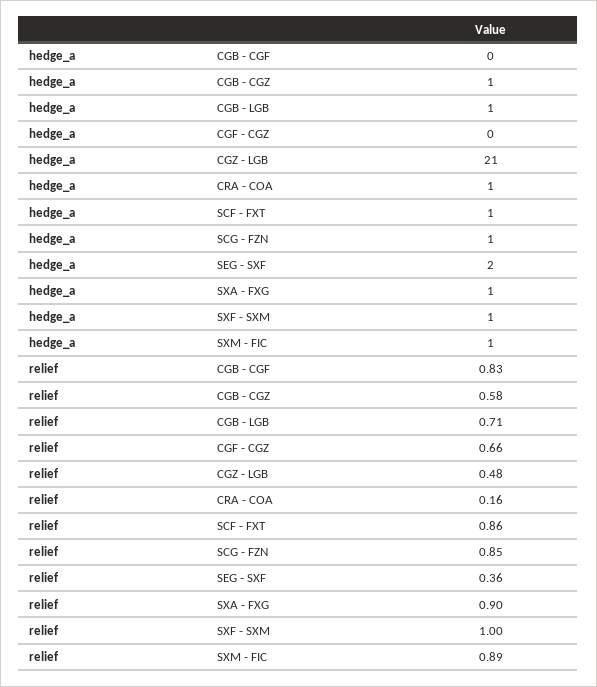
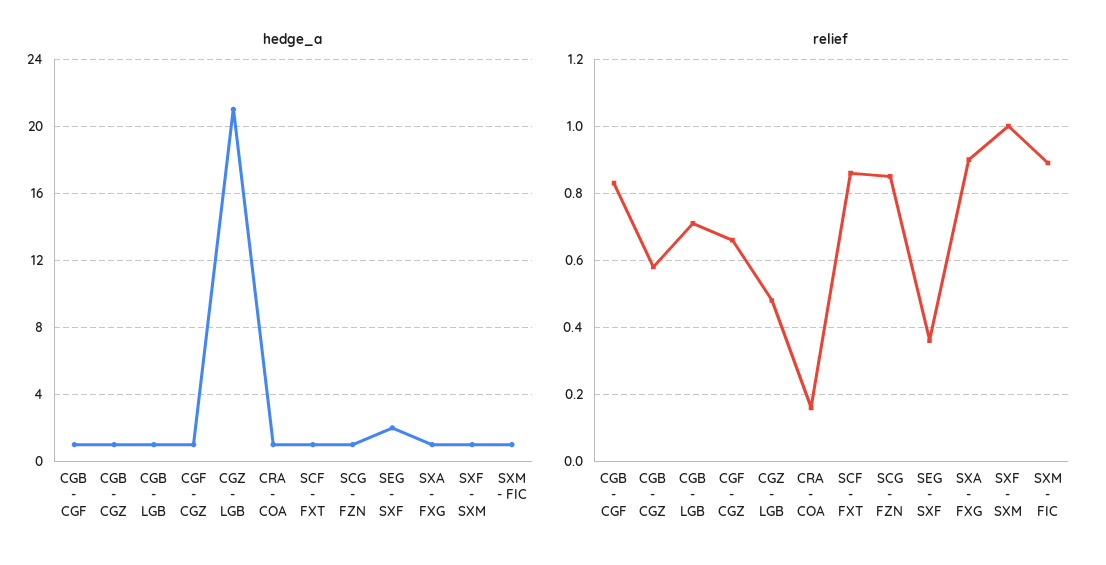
  {
    "hedge_a": {
-     "CGB - CGF": 0,
+     "CGB - CGF": 1,
      "CGB - CGZ": 1,
      "CGB - LGB": 1,
-     "CGF - CGZ": 0,
+     "CGF - CGZ": 1,
      "CGZ - LGB": 21,
      "CRA - COA": 1,
      "SCF - FXT": 1,
      "SCG - FZN": 1,
      "SEG - SXF": 2,
      "SXA - FXG": 1,
      "SXF - SXM": 1,
      "SXM - FIC": 1
    },
    "relief": {
      "CGB - CGF": 0.83,
      "CGB - CGZ": 0.58,
      "CGB - LGB": 0.71,
      "CGF - CGZ": 0.66,
      "CGZ - LGB": 0.48,
      "CRA - COA": 0.16,
      "SCF - FXT": 0.86,
      "SCG - FZN": 0.85,
      "SEG - SXF": 0.36,
      "SXA - FXG": 0.9,
      "SXF - SXM": 1,
      "SXM - FIC": 0.89
    }
  }

